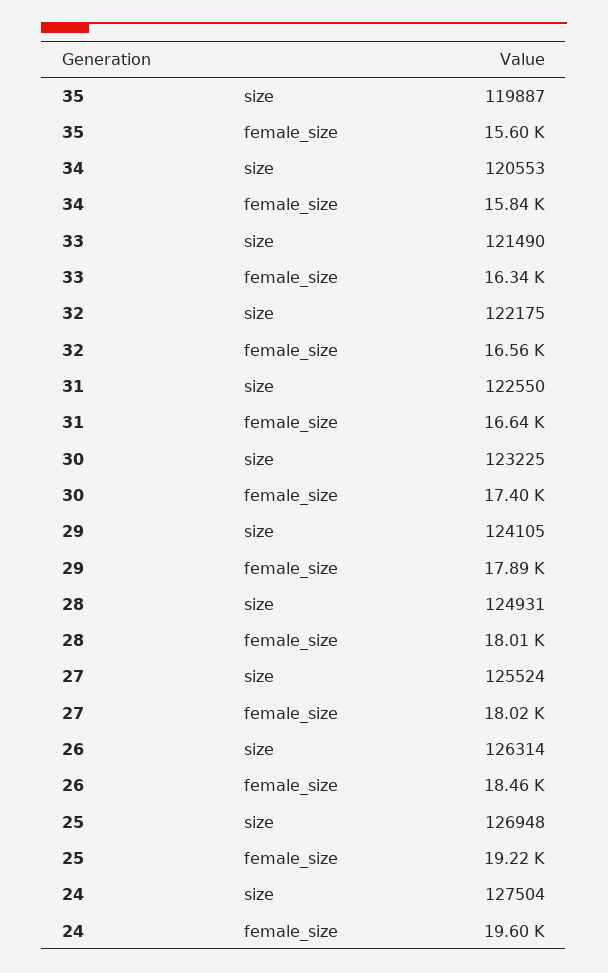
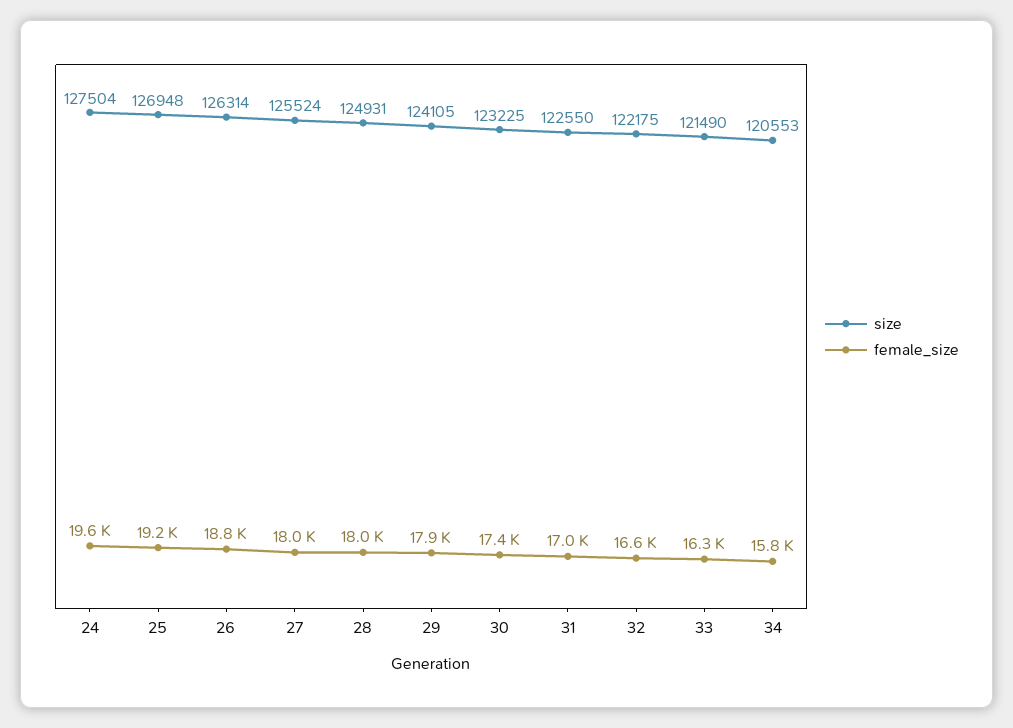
  {
    "size": {
-     "35": 119887,
      "34": 120553,
      "33": 121490,
      "32": 122175,
      "31": 122550,
      "30": 123225,
      "29": 124105,
      "28": 124931,
      "27": 125524,
      "26": 126314,
      "25": 126948,
      "24": 127504
    },
    "female_size": {
-     "35": 15600,
      "34": 15840,
      "33": 16340,
      "32": 16560,
-     "31": 16640,
+     "31": 17000,
      "30": 17400,
      "29": 17890,
      "28": 18010,
      "27": 18020,
-     "26": 18460,
+     "26": 18800,
      "25": 19220,
      "24": 19600
    }
  }

